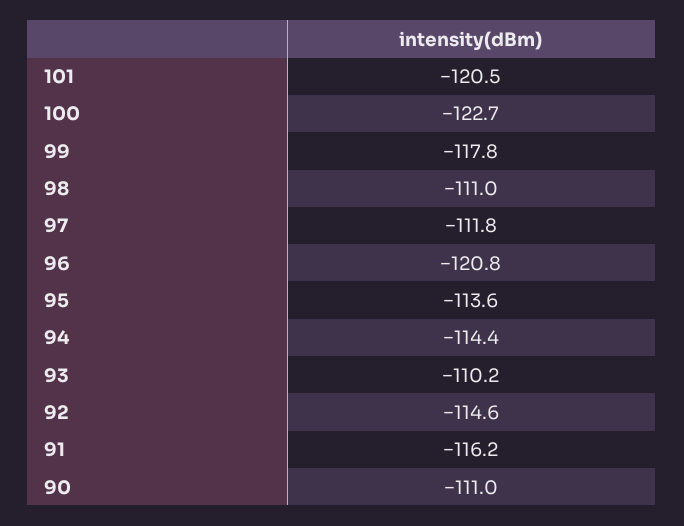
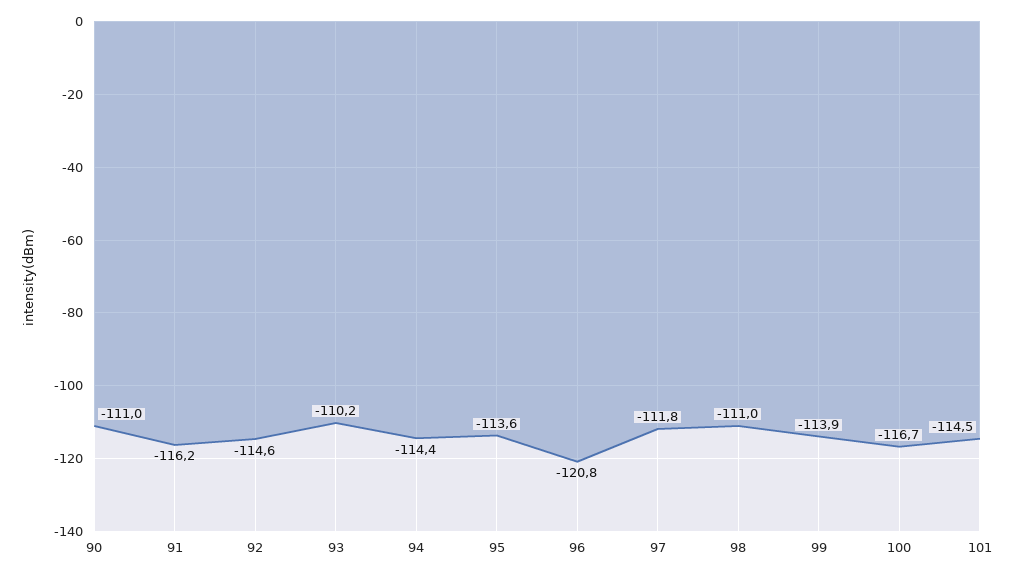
  {
-   "101": -120.5,
+   "101": -114.5,
-   "100": -122.7,
+   "100": -116.7,
-   "99": -117.8,
+   "99": -113.9,
    "98": -111,
    "97": -111.8,
    "96": -120.8,
    "95": -113.6,
    "94": -114.4,
    "93": -110.2,
    "92": -114.6,
    "91": -116.2,
    "90": -111
  }

